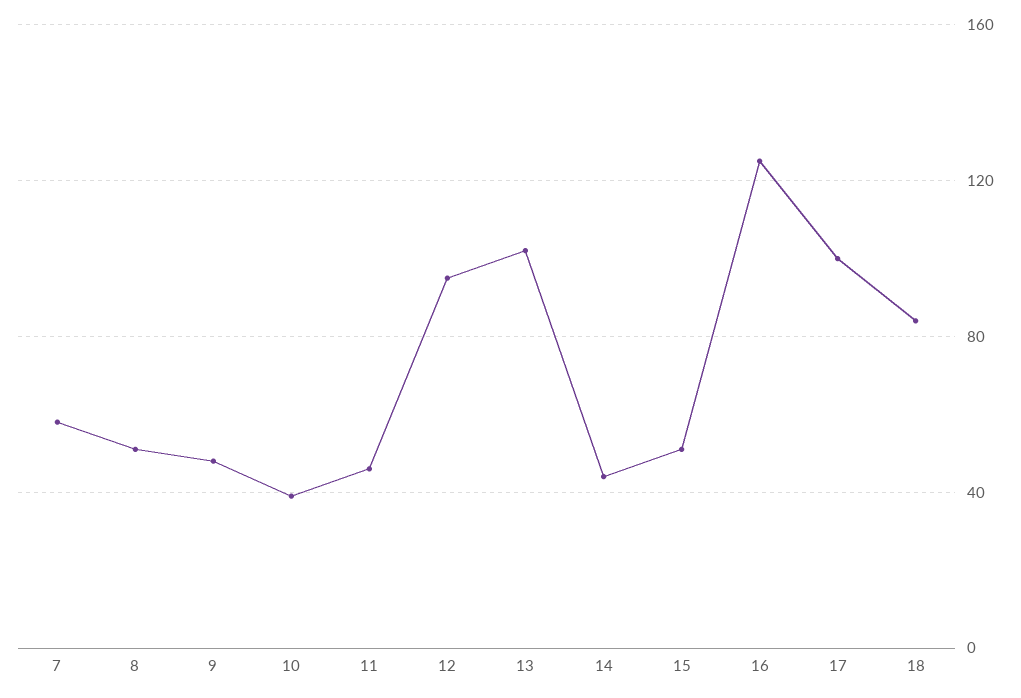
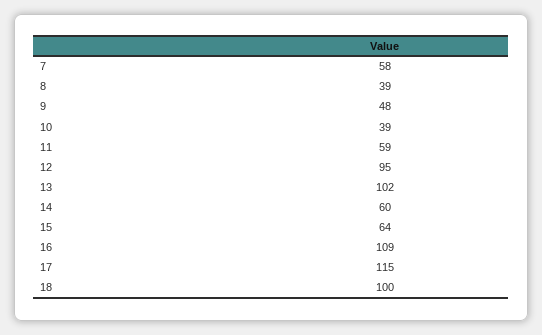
  {
    "7": 58,
-   "8": 50,
+   "8": 39,
    "9": 48,
    "10": 39,
-   "11": 45,
+   "11": 59,
    "12": 95,
    "13": 102,
-   "14": 45,
+   "14": 60,
-   "15": 50,
+   "15": 64,
-   "16": 125,
+   "16": 109,
-   "17": 100,
+   "17": 115,
-   "18": 85
+   "18": 100
  }

